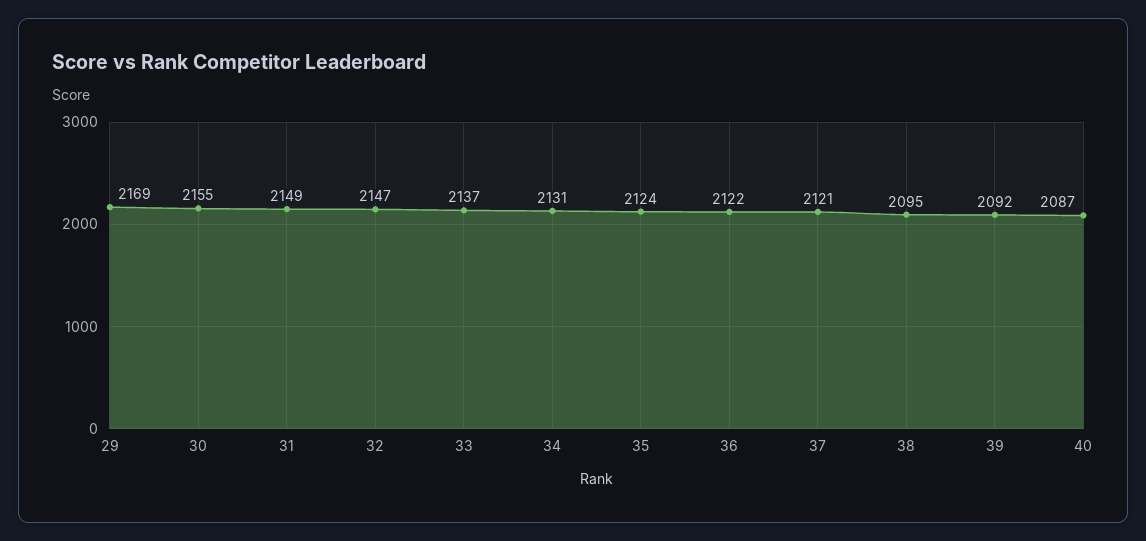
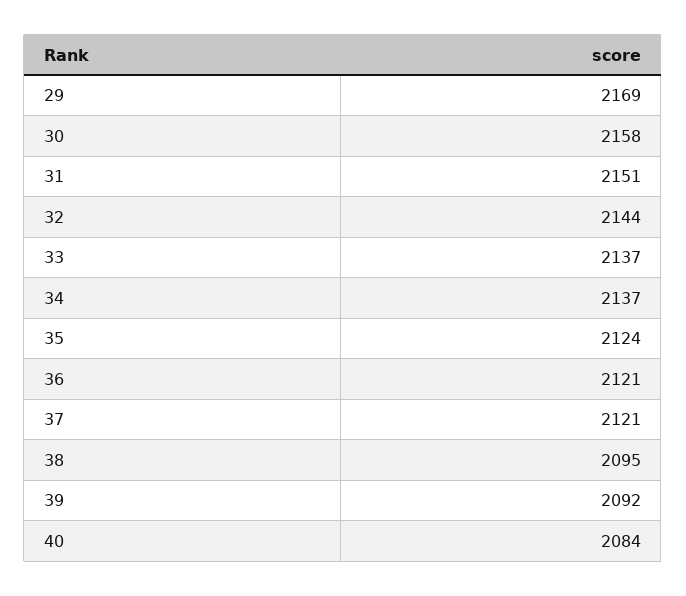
  {
    "29": 2169,
-   "30": 2155,
+   "30": 2158,
-   "31": 2149,
+   "31": 2151,
-   "32": 2147,
+   "32": 2144,
    "33": 2137,
-   "34": 2131,
+   "34": 2137,
    "35": 2124,
-   "36": 2122,
+   "36": 2121,
    "37": 2121,
    "38": 2095,
    "39": 2092,
-   "40": 2087
+   "40": 2084
  }

